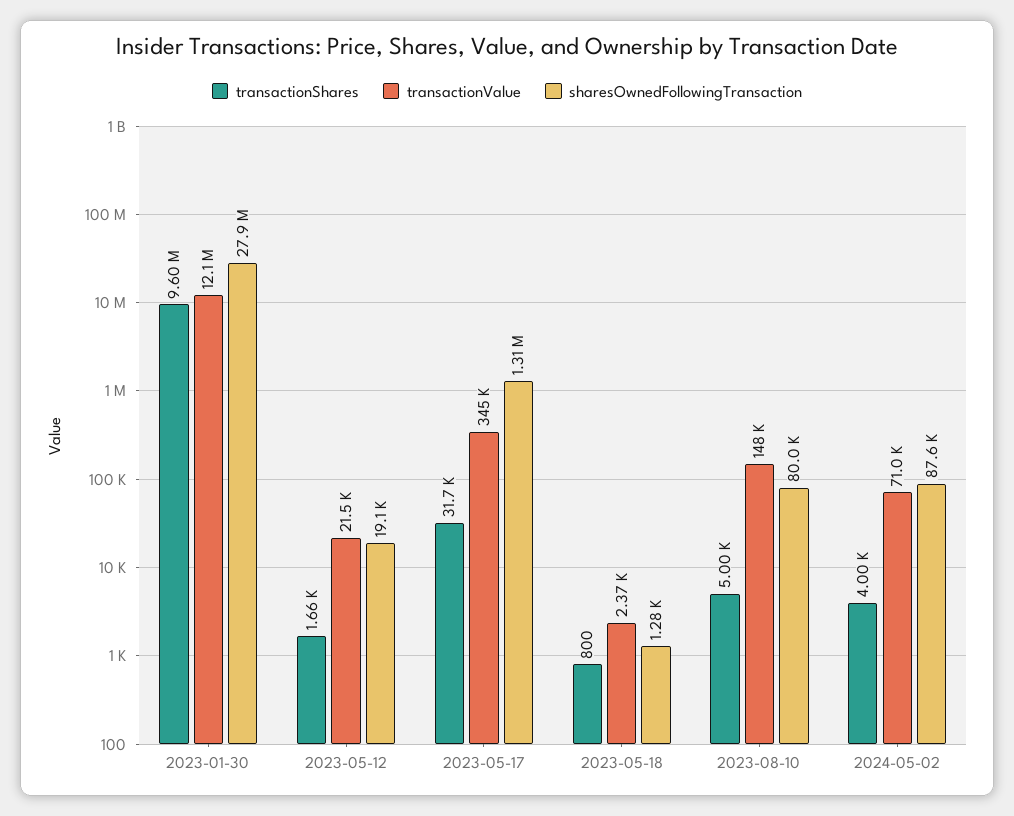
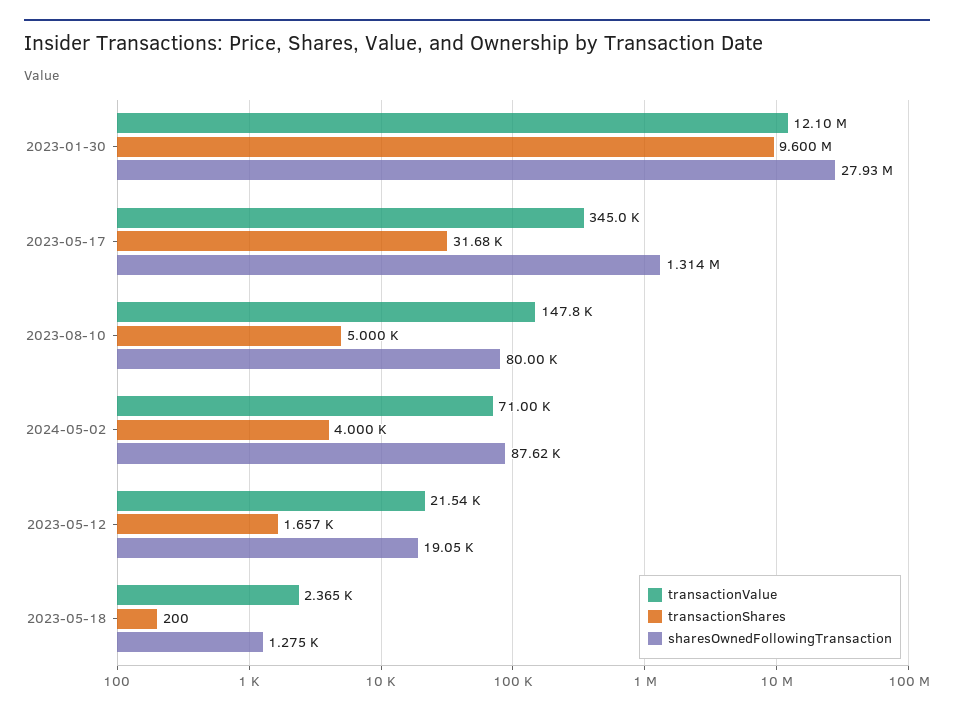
  {
    "transactionShares": {
      "2023-01-30": 9600000,
      "2023-05-12": 1657,
      "2023-05-17": 31680,
-     "2023-05-18": 800,
+     "2023-05-18": 200,
      "2023-08-10": 5000,
      "2024-05-02": 4000
    },
    "transactionValue": {
      "2023-01-30": 12100000,
      "2023-05-12": 21540,
      "2023-05-17": 345000,
      "2023-05-18": 2365,
      "2023-08-10": 147800,
      "2024-05-02": 71000
    },
    "sharesOwnedFollowingTransaction": {
      "2023-01-30": 27930000,
      "2023-05-12": 19050,
      "2023-05-17": 1314000,
      "2023-05-18": 1275,
      "2023-08-10": 80000,
      "2024-05-02": 87620
    }
  }

